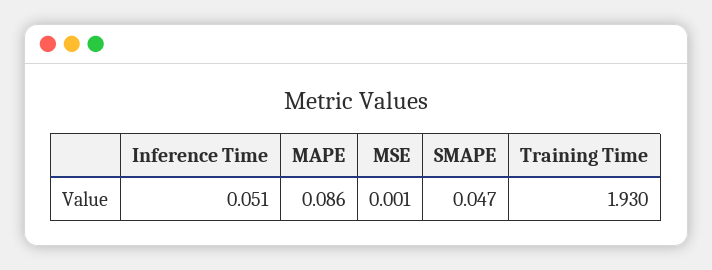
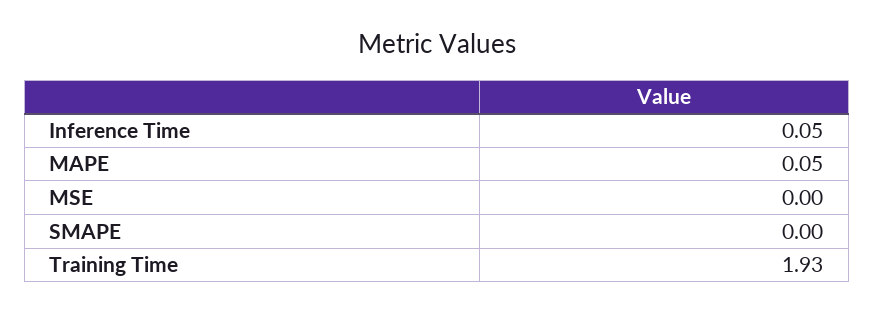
  {
    "Inference Time": 0.051,
-   "MAPE": 0.086,
+   "MAPE": 0.05,
    "MSE": 0.001,
-   "SMAPE": 0.047,
+   "SMAPE": 0,
    "Training Time": 1.93
  }

